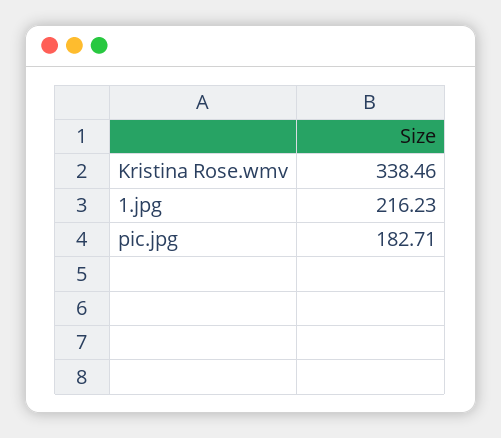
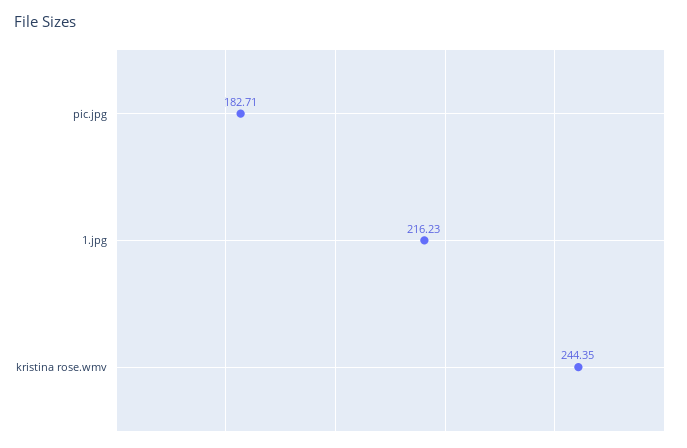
  {
-   "Kristina Rose.wmv": 338.46,
+   "Kristina Rose.wmv": 244.35,
    "1.jpg": 216.23,
    "pic.jpg": 182.71
  }

